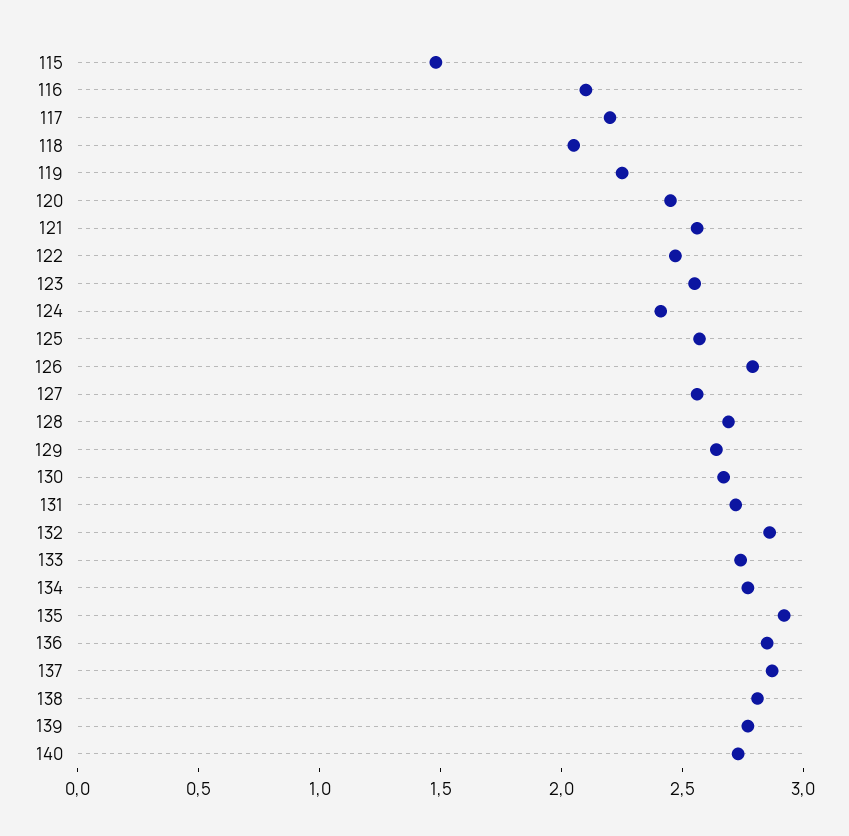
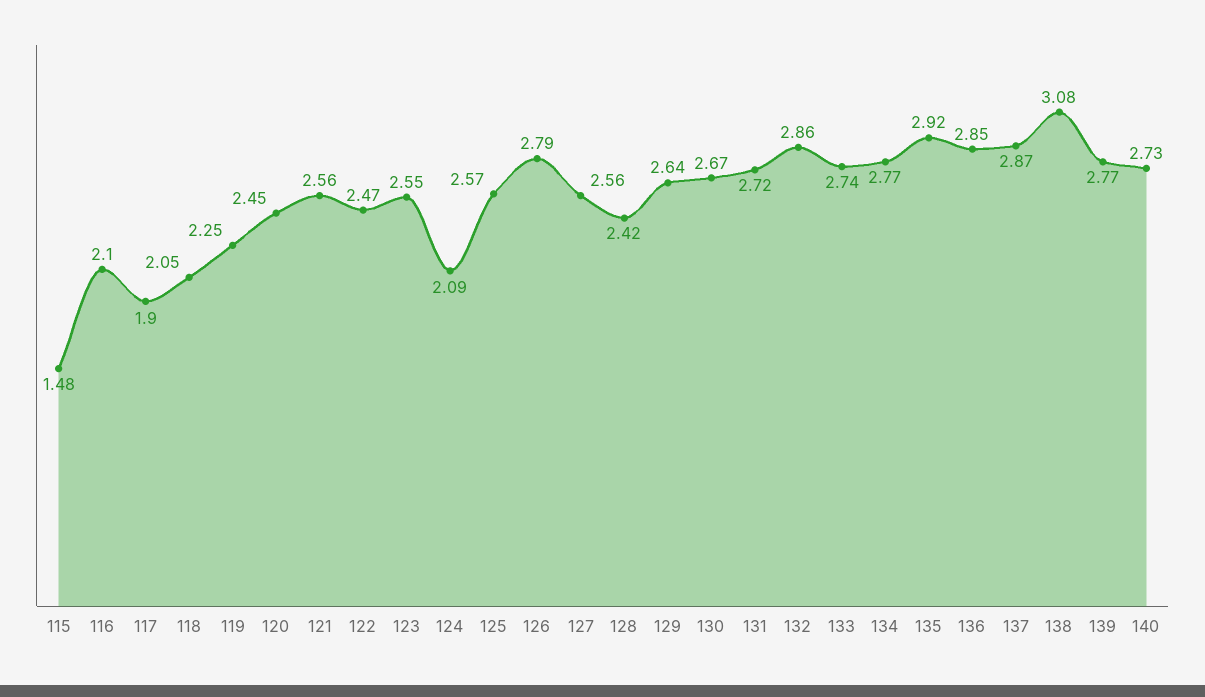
  {
    "115": 1.48,
    "116": 2.1,
-   "117": 2.2,
+   "117": 1.9,
    "118": 2.05,
    "119": 2.25,
    "120": 2.45,
    "121": 2.56,
    "122": 2.47,
    "123": 2.55,
-   "124": 2.4,
+   "124": 2.09,
    "125": 2.57,
    "126": 2.79,
    "127": 2.56,
-   "128": 2.7,
+   "128": 2.42,
    "129": 2.64,
    "130": 2.67,
    "131": 2.72,
    "132": 2.86,
    "133": 2.74,
    "134": 2.77,
    "135": 2.92,
    "136": 2.85,
    "137": 2.87,
-   "138": 2.8,
+   "138": 3.08,
    "139": 2.77,
    "140": 2.73
  }

